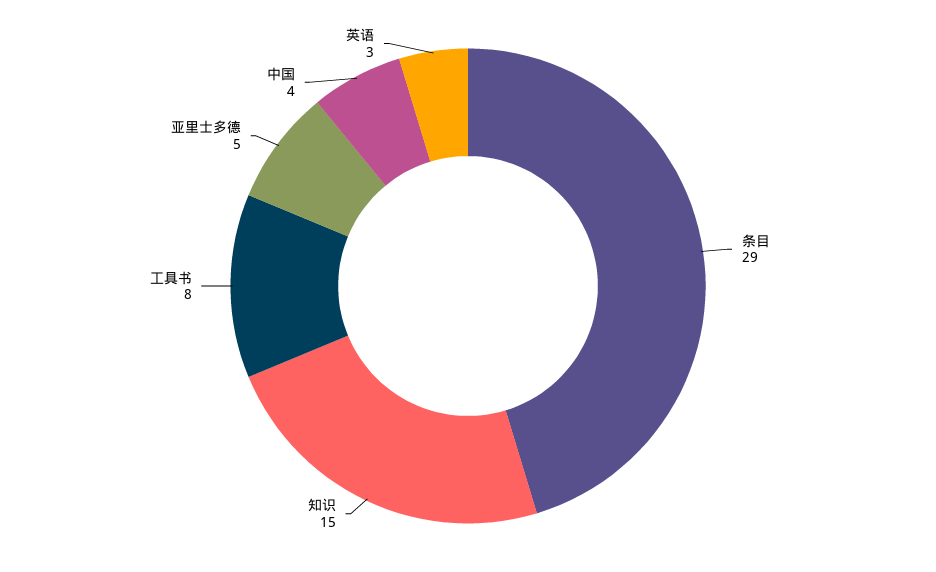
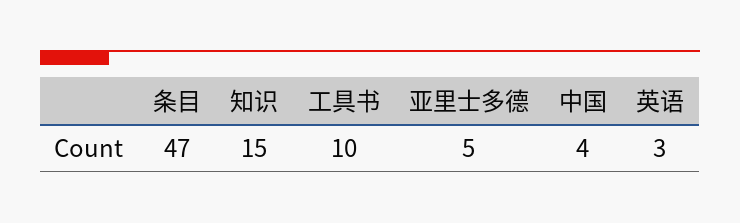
  {
-   "条目": 29,
+   "条目": 47,
    "知识": 15,
-   "工具书": 8,
+   "工具书": 10,
    "亚里士多德": 5,
    "中国": 4,
    "英语": 3
  }

